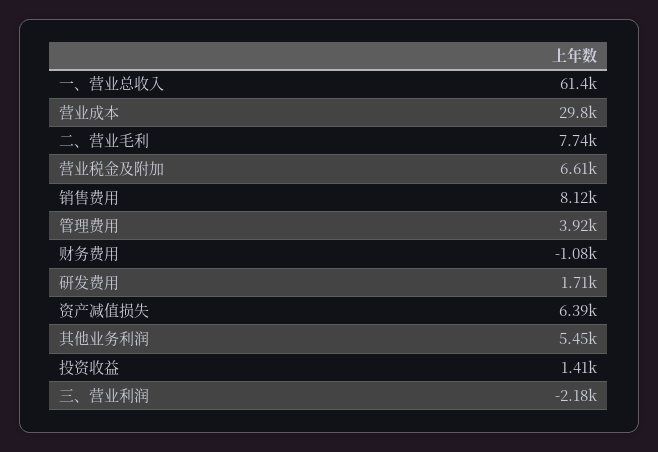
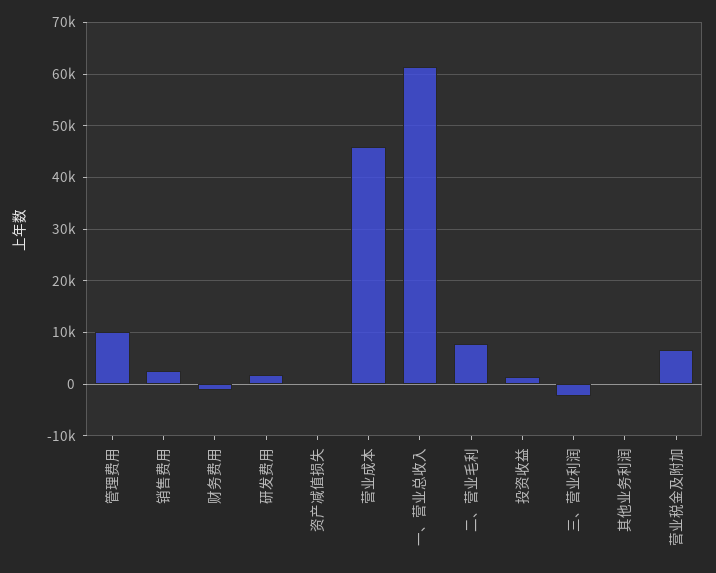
  {
    "一、营业总收入": 61400,
-   "营业成本": 29800,
+   "营业成本": 46000,
    "二、营业毛利": 7740,
    "营业税金及附加": 6610,
-   "销售费用": 8120,
+   "销售费用": 2000,
-   "管理费用": 3920,
+   "管理费用": 10000,
    "财务费用": -1080,
    "研发费用": 1710,
-   "资产减值损失": 6390,
+   "资产减值损失": 0,
-   "其他业务利润": 5450,
+   "其他业务利润": 0,
    "投资收益": 1410,
    "三、营业利润": -2180
  }

